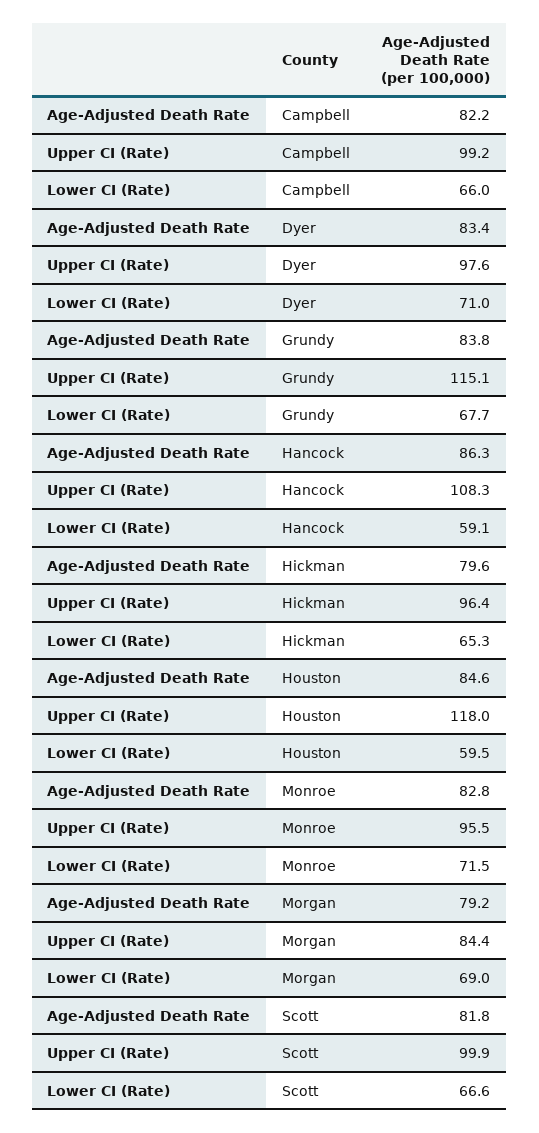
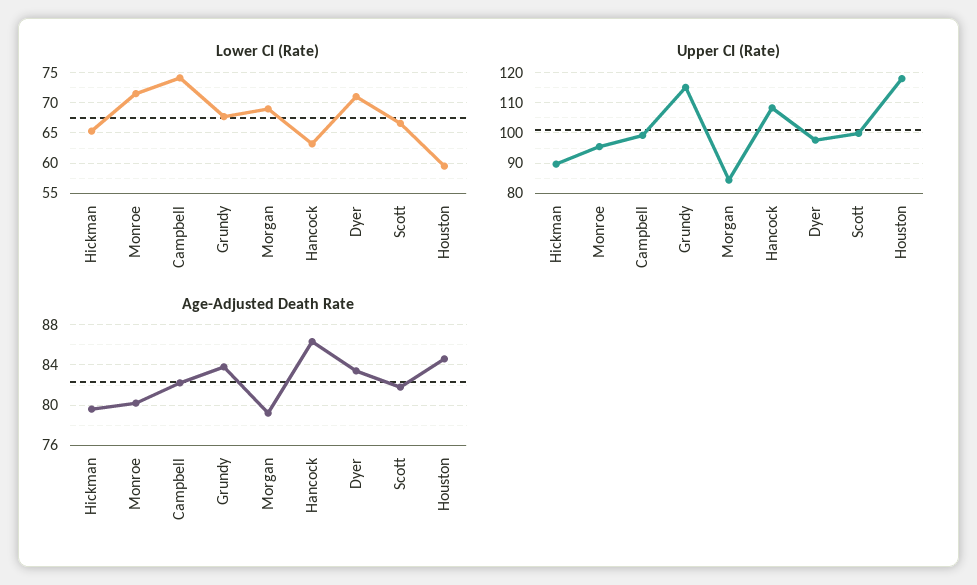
  {
    "Age-Adjusted Death Rate": {
      "Campbell": 82.2,
      "Dyer": 83.4,
      "Grundy": 83.8,
      "Hancock": 86.3,
      "Hickman": 79.6,
      "Houston": 84.6,
-     "Monroe": 82.8,
+     "Monroe": 80,
      "Morgan": 79.2,
      "Scott": 81.8
    },
    "Upper CI (Rate)": {
      "Campbell": 99.2,
      "Dyer": 97.6,
      "Grundy": 115.1,
      "Hancock": 108.3,
-     "Hickman": 96.4,
+     "Hickman": 90,
      "Houston": 118,
      "Monroe": 95.5,
      "Morgan": 84.4,
      "Scott": 99.9
    },
    "Lower CI (Rate)": {
-     "Campbell": 66,
+     "Campbell": 74,
      "Dyer": 71,
      "Grundy": 67.7,
-     "Hancock": 59.1,
+     "Hancock": 63,
      "Hickman": 65.3,
      "Houston": 59.5,
      "Monroe": 71.5,
      "Morgan": 69,
      "Scott": 66.6
    }
  }

